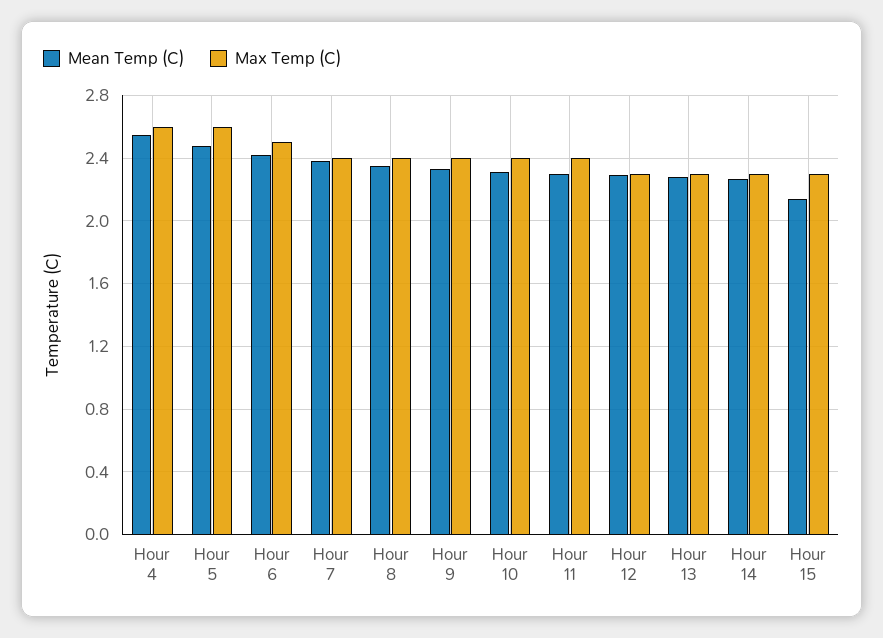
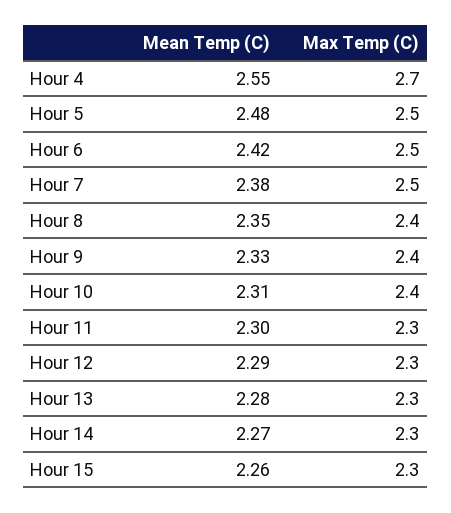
  {
    "Mean Temp (C)": {
      "Hour 4": 2.55,
      "Hour 5": 2.48,
      "Hour 6": 2.42,
      "Hour 7": 2.38,
      "Hour 8": 2.35,
      "Hour 9": 2.33,
      "Hour 10": 2.31,
      "Hour 11": 2.3,
      "Hour 12": 2.29,
      "Hour 13": 2.28,
      "Hour 14": 2.27,
-     "Hour 15": 2.15
+     "Hour 15": 2.26
    },
    "Max Temp (C)": {
-     "Hour 4": 2.6,
+     "Hour 4": 2.7,
-     "Hour 5": 2.6,
+     "Hour 5": 2.5,
      "Hour 6": 2.5,
-     "Hour 7": 2.4,
+     "Hour 7": 2.5,
      "Hour 8": 2.4,
      "Hour 9": 2.4,
      "Hour 10": 2.4,
-     "Hour 11": 2.4,
+     "Hour 11": 2.3,
      "Hour 12": 2.3,
      "Hour 13": 2.3,
      "Hour 14": 2.3,
      "Hour 15": 2.3
    }
  }

